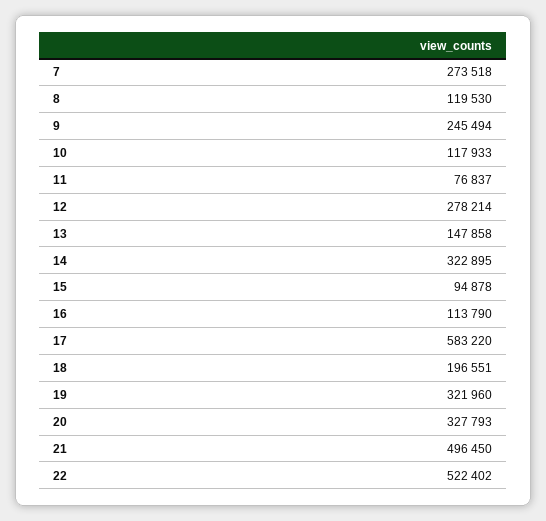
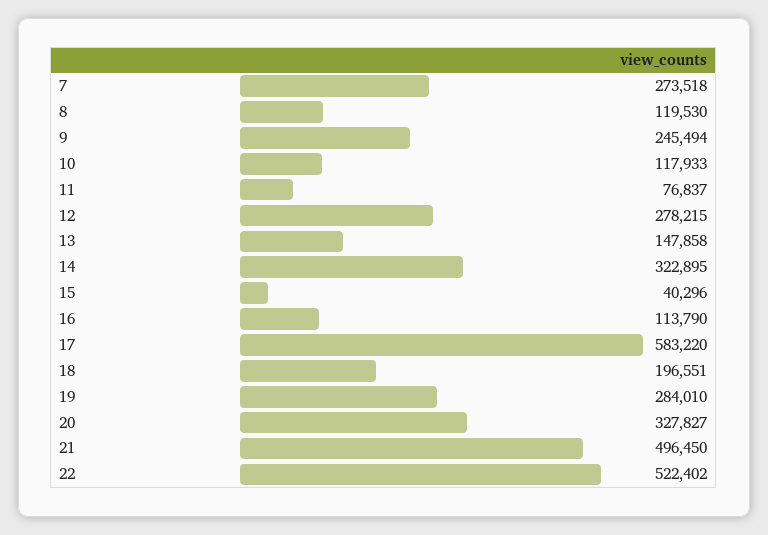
  {
    "7": 273518,
    "8": 119530,
    "9": 245494,
    "10": 117933,
    "11": 76837,
-   "12": 278214,
+   "12": 278215,
    "13": 147858,
    "14": 322895,
-   "15": 94878,
+   "15": 40296,
    "16": 113790,
    "17": 583220,
    "18": 196551,
-   "19": 321960,
+   "19": 284010,
-   "20": 327793,
+   "20": 327827,
    "21": 496450,
    "22": 522402
  }

